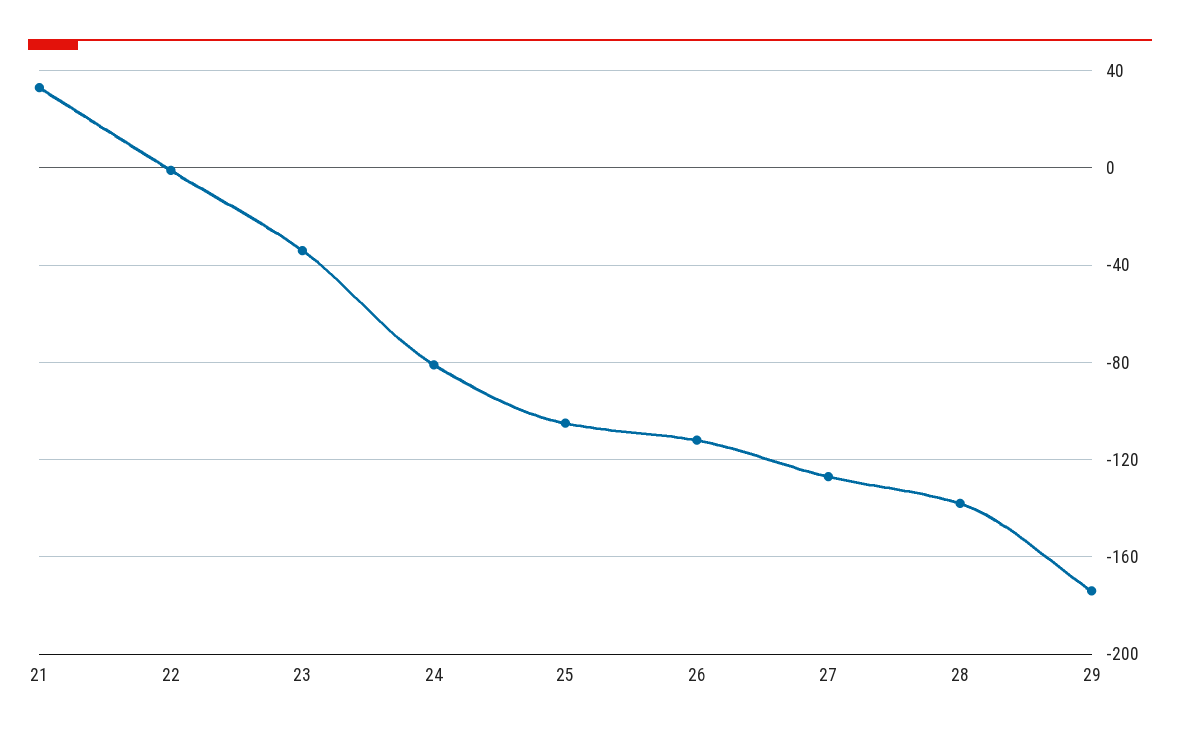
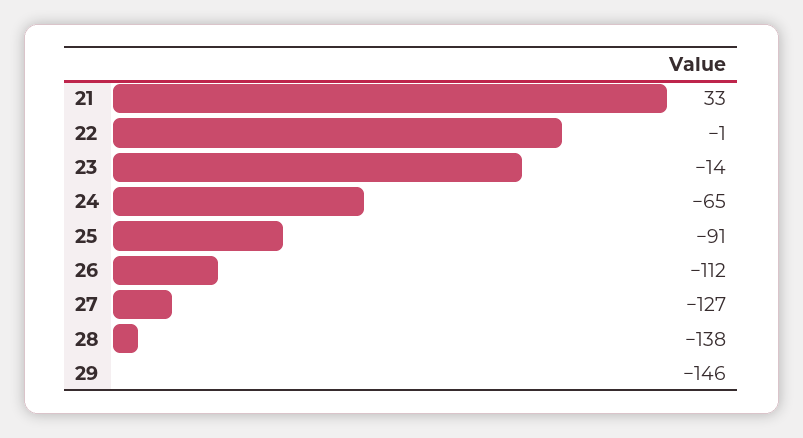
  {
    "21": 33,
    "22": -1,
-   "23": -35,
+   "23": -14,
-   "24": -80,
+   "24": -65,
-   "25": -105,
+   "25": -91,
    "26": -112,
    "27": -127,
    "28": -138,
-   "29": -175
+   "29": -146
  }

